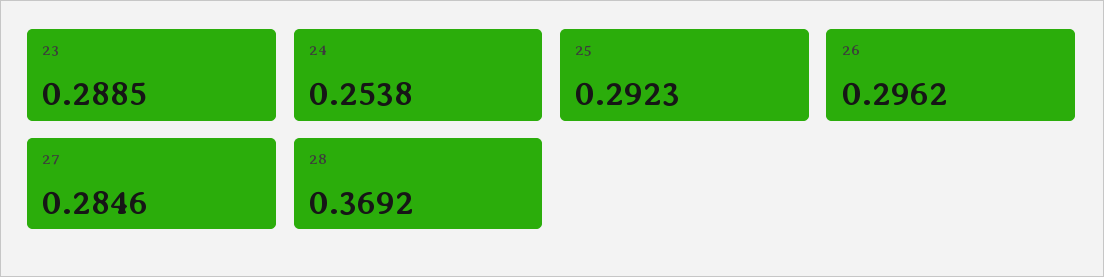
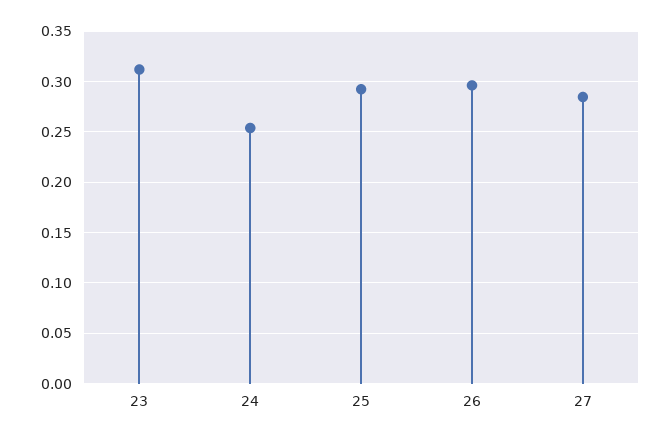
  {
-   "23": 0.2885,
+   "23": 0.31,
    "24": 0.2538,
    "25": 0.2923,
    "26": 0.2962,
-   "27": 0.2846,
+   "27": 0.2846
-   "28": 0.3692
  }

